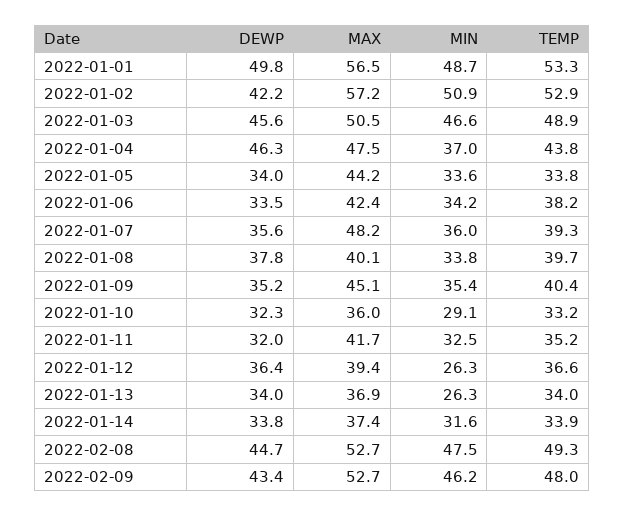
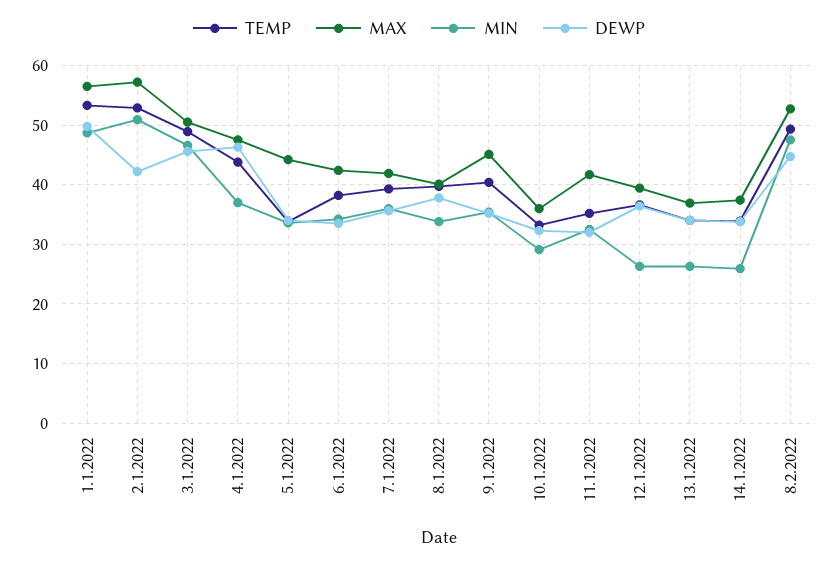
  {
    "DEWP": {
      "2022-01-01": 49.8,
      "2022-01-02": 42.2,
      "2022-01-03": 45.6,
      "2022-01-04": 46.3,
      "2022-01-05": 34,
      "2022-01-06": 33.5,
      "2022-01-07": 35.6,
      "2022-01-08": 37.8,
      "2022-01-09": 35.2,
      "2022-01-10": 32.3,
      "2022-01-11": 32,
      "2022-01-12": 36.4,
      "2022-01-13": 34,
      "2022-01-14": 33.8,
-     "2022-02-08": 44.7,
+     "2022-02-08": 44.7
-     "2022-02-09": 43.4
    },
    "MAX": {
      "2022-01-01": 56.5,
      "2022-01-02": 57.2,
      "2022-01-03": 50.5,
      "2022-01-04": 47.5,
      "2022-01-05": 44.2,
      "2022-01-06": 42.4,
-     "2022-01-07": 48.2,
+     "2022-01-07": 42,
      "2022-01-08": 40.1,
      "2022-01-09": 45.1,
      "2022-01-10": 36,
      "2022-01-11": 41.7,
      "2022-01-12": 39.4,
      "2022-01-13": 36.9,
      "2022-01-14": 37.4,
-     "2022-02-08": 52.7,
+     "2022-02-08": 52.7
-     "2022-02-09": 52.7
    },
    "MIN": {
      "2022-01-01": 48.7,
      "2022-01-02": 50.9,
      "2022-01-03": 46.6,
      "2022-01-04": 37,
      "2022-01-05": 33.6,
      "2022-01-06": 34.2,
      "2022-01-07": 36,
      "2022-01-08": 33.8,
      "2022-01-09": 35.4,
      "2022-01-10": 29.1,
      "2022-01-11": 32.5,
      "2022-01-12": 26.3,
      "2022-01-13": 26.3,
-     "2022-01-14": 31.6,
+     "2022-01-14": 26,
-     "2022-02-08": 47.5,
+     "2022-02-08": 47.5
-     "2022-02-09": 46.2
    },
    "TEMP": {
      "2022-01-01": 53.3,
      "2022-01-02": 52.9,
      "2022-01-03": 48.9,
      "2022-01-04": 43.8,
      "2022-01-05": 33.8,
      "2022-01-06": 38.2,
      "2022-01-07": 39.3,
      "2022-01-08": 39.7,
      "2022-01-09": 40.4,
      "2022-01-10": 33.2,
      "2022-01-11": 35.2,
      "2022-01-12": 36.6,
      "2022-01-13": 34,
      "2022-01-14": 33.9,
-     "2022-02-08": 49.3,
+     "2022-02-08": 49.3
-     "2022-02-09": 48
    }
  }

